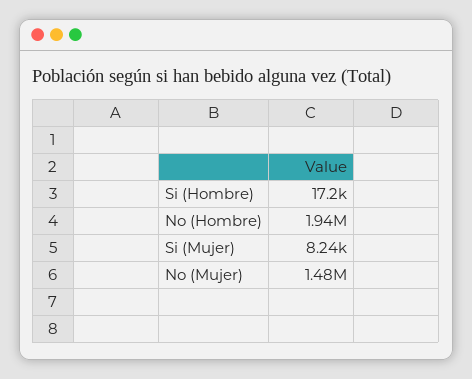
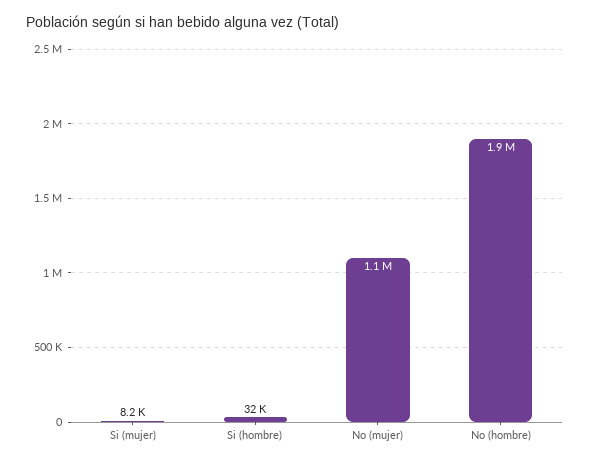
  {
-   "Si (Hombre)": 17200,
+   "Si (Hombre)": 32000,
    "No (Hombre)": 1940000,
    "Si (Mujer)": 8240,
-   "No (Mujer)": 1480000
+   "No (Mujer)": 1100000
  }

